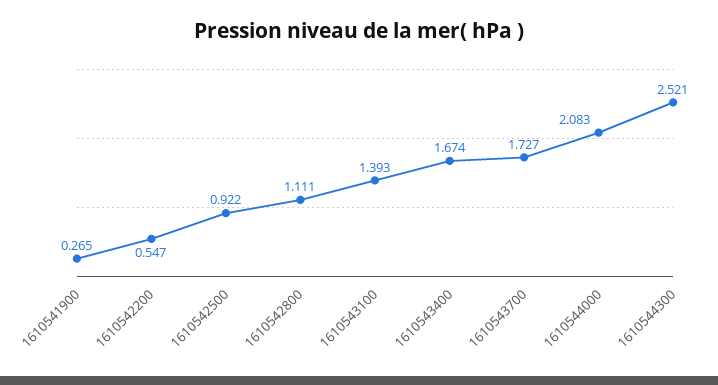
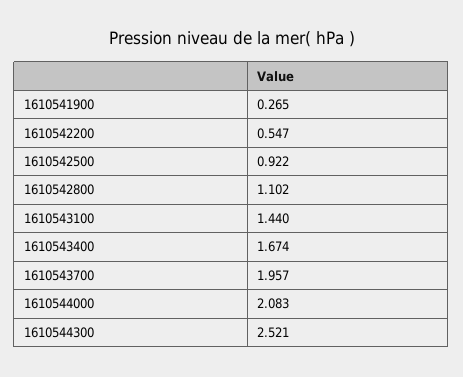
  {
    "1610541900": 0.265,
    "1610542200": 0.547,
    "1610542500": 0.922,
-   "1610542800": 1.111,
+   "1610542800": 1.102,
-   "1610543100": 1.393,
+   "1610543100": 1.44,
    "1610543400": 1.674,
-   "1610543700": 1.727,
+   "1610543700": 1.957,
    "1610544000": 2.083,
    "1610544300": 2.521
  }

